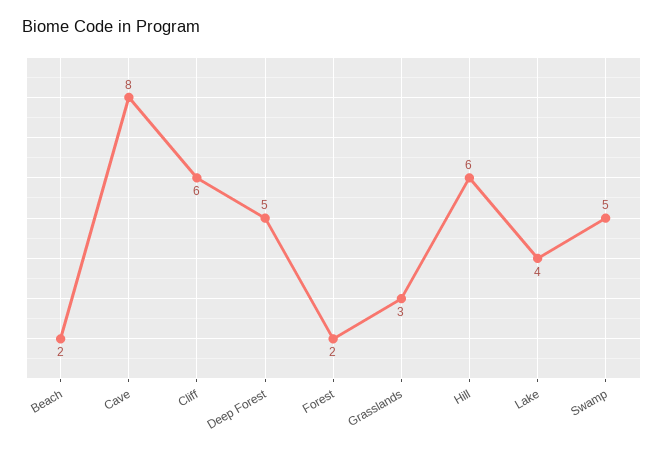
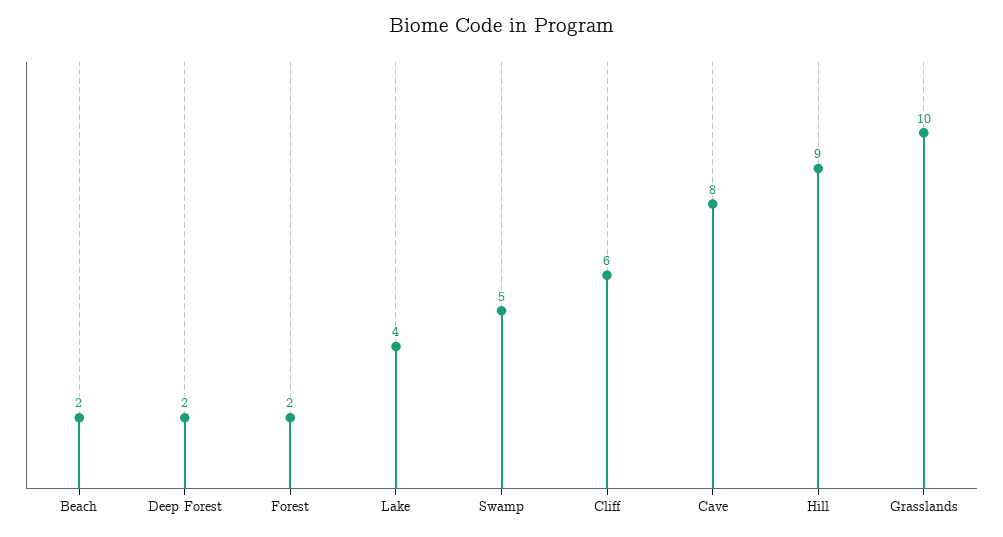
  {
    "Beach": 2,
    "Cave": 8,
    "Cliff": 6,
-   "Deep Forest": 5,
+   "Deep Forest": 2,
    "Forest": 2,
-   "Grasslands": 3,
+   "Grasslands": 10,
-   "Hill": 6,
+   "Hill": 9,
    "Lake": 4,
    "Swamp": 5
  }

